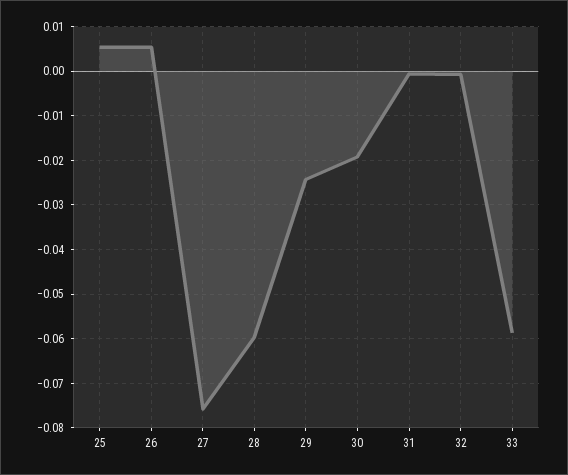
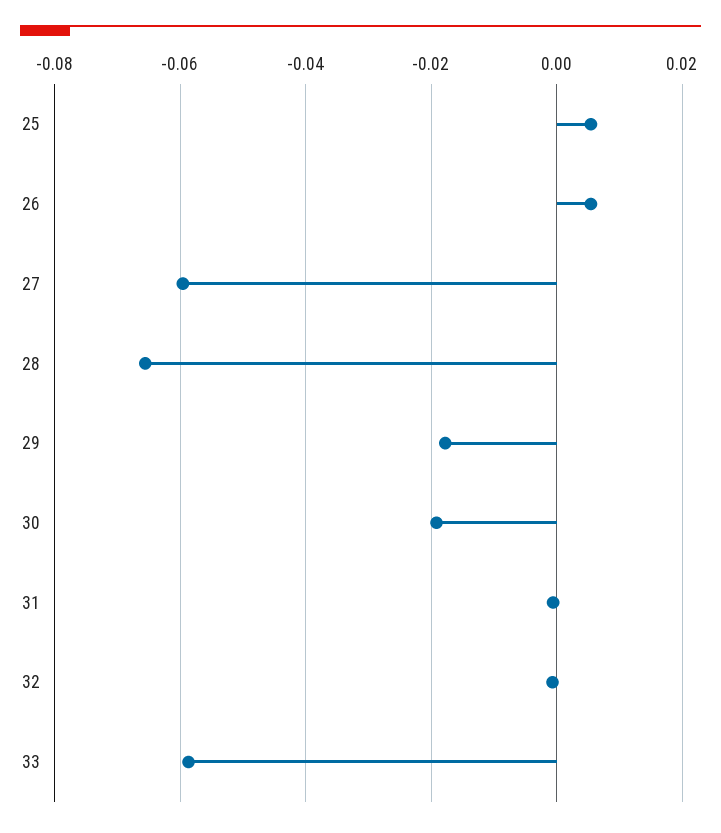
  {
    "25": 0.006,
    "26": 0.006,
-   "27": -0.076,
+   "27": -0.06,
-   "28": -0.06,
+   "28": -0.066,
-   "29": -0.024,
+   "29": -0.018,
    "30": -0.02,
    "31": 0,
    "32": 0,
    "33": -0.058
  }

